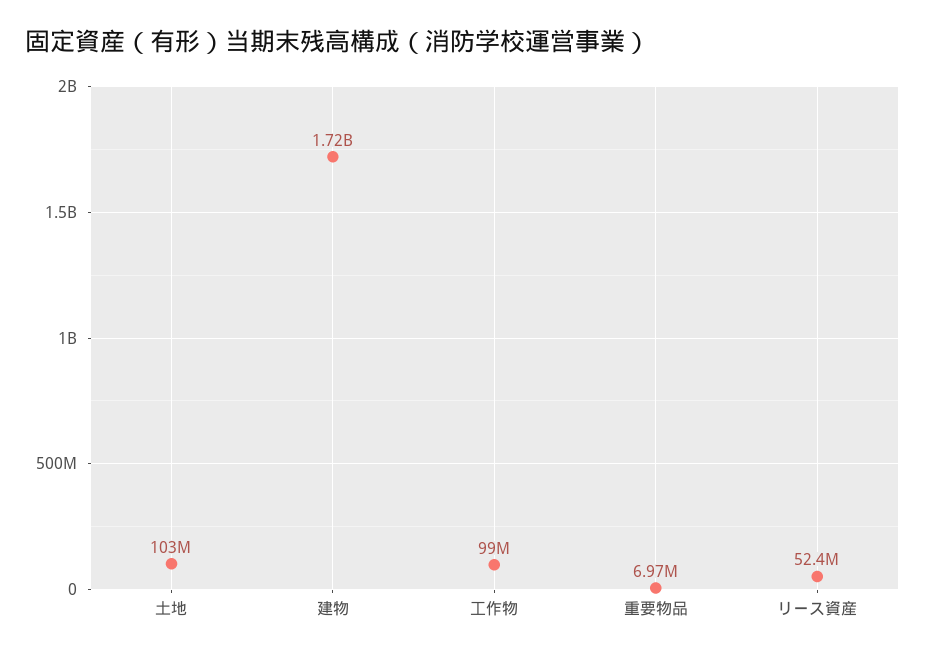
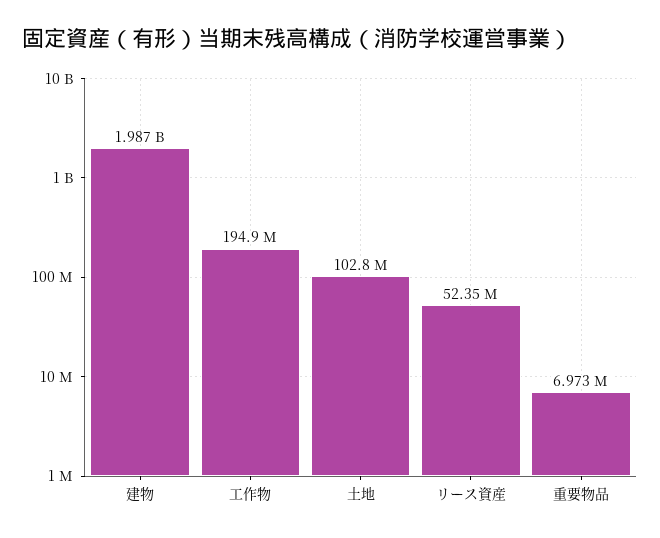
  {
    "土地": 102800000,
-   "建物": 1720000000,
+   "建物": 1987000000,
-   "工作物": 99000000,
+   "工作物": 194900000,
    "重要物品": 6973000,
    "リース資産": 52350000
  }

